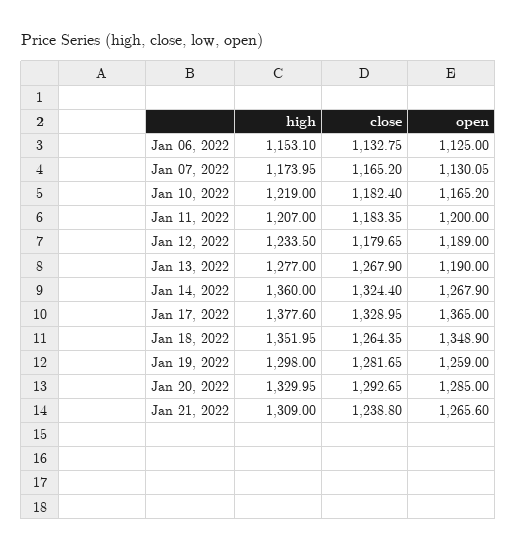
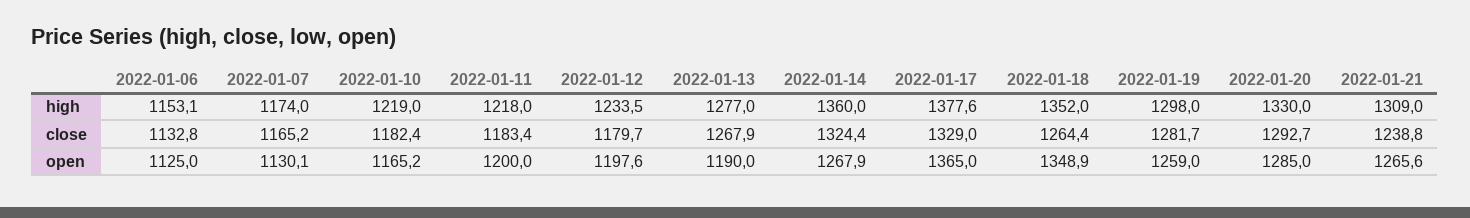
  {
    "high": {
      "Jan 06, 2022": 1153.1,
      "Jan 07, 2022": 1173.95,
      "Jan 10, 2022": 1219,
-     "Jan 11, 2022": 1207,
+     "Jan 11, 2022": 1218,
      "Jan 12, 2022": 1233.5,
      "Jan 13, 2022": 1277,
      "Jan 14, 2022": 1360,
      "Jan 17, 2022": 1377.6,
      "Jan 18, 2022": 1351.95,
      "Jan 19, 2022": 1298,
      "Jan 20, 2022": 1329.95,
      "Jan 21, 2022": 1309
    },
    "close": {
      "Jan 06, 2022": 1132.75,
      "Jan 07, 2022": 1165.2,
      "Jan 10, 2022": 1182.4,
      "Jan 11, 2022": 1183.35,
      "Jan 12, 2022": 1179.65,
      "Jan 13, 2022": 1267.9,
      "Jan 14, 2022": 1324.4,
      "Jan 17, 2022": 1328.95,
      "Jan 18, 2022": 1264.35,
      "Jan 19, 2022": 1281.65,
      "Jan 20, 2022": 1292.65,
      "Jan 21, 2022": 1238.8
    },
    "open": {
      "Jan 06, 2022": 1125,
      "Jan 07, 2022": 1130.05,
      "Jan 10, 2022": 1165.2,
      "Jan 11, 2022": 1200,
-     "Jan 12, 2022": 1189,
+     "Jan 12, 2022": 1197.6,
      "Jan 13, 2022": 1190,
      "Jan 14, 2022": 1267.9,
      "Jan 17, 2022": 1365,
      "Jan 18, 2022": 1348.9,
      "Jan 19, 2022": 1259,
      "Jan 20, 2022": 1285,
      "Jan 21, 2022": 1265.6
    }
  }

